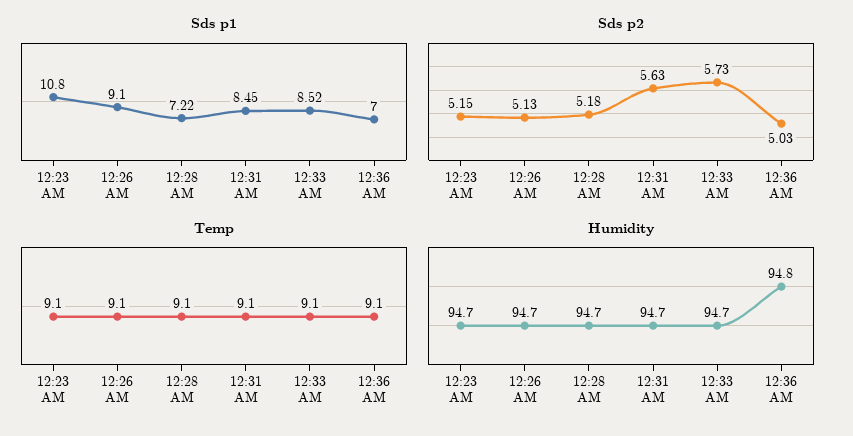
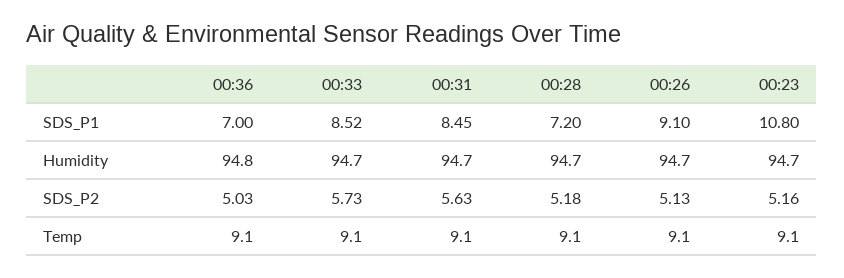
  {
    "Sds p1": {
      "12:23 AM": 10.8,
      "12:26 AM": 9.1,
-     "12:28 AM": 7.22,
+     "12:28 AM": 7.2,
      "12:31 AM": 8.45,
      "12:33 AM": 8.52,
      "12:36 AM": 7
    },
    "Sds p2": {
-     "12:23 AM": 5.15,
+     "12:23 AM": 5.16,
      "12:26 AM": 5.13,
      "12:28 AM": 5.18,
      "12:31 AM": 5.63,
      "12:33 AM": 5.73,
      "12:36 AM": 5.03
    },
    "Temp": {
      "12:23 AM": 9.1,
      "12:26 AM": 9.1,
      "12:28 AM": 9.1,
      "12:31 AM": 9.1,
      "12:33 AM": 9.1,
      "12:36 AM": 9.1
    },
    "Humidity": {
      "12:23 AM": 94.7,
      "12:26 AM": 94.7,
      "12:28 AM": 94.7,
      "12:31 AM": 94.7,
      "12:33 AM": 94.7,
      "12:36 AM": 94.8
    }
  }

